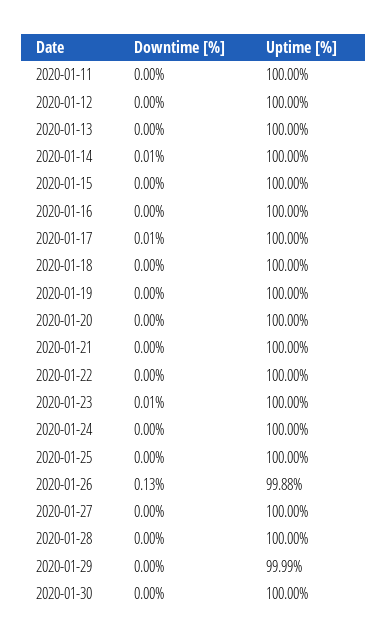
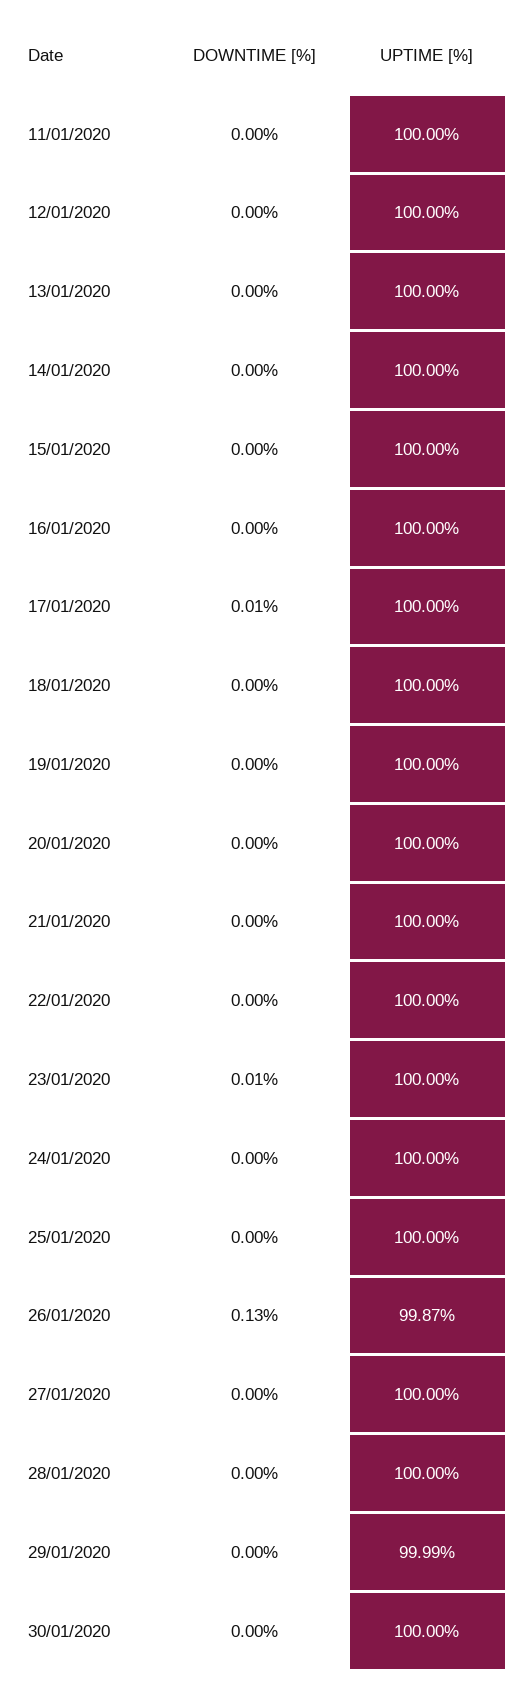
  {
    "Downtime [%]": {
      "2020-01-11": 0,
      "2020-01-12": 0,
      "2020-01-13": 0,
-     "2020-01-14": 0.01,
+     "2020-01-14": 0,
      "2020-01-15": 0,
      "2020-01-16": 0,
      "2020-01-17": 0.01,
      "2020-01-18": 0,
      "2020-01-19": 0,
      "2020-01-20": 0,
      "2020-01-21": 0,
      "2020-01-22": 0,
      "2020-01-23": 0.01,
      "2020-01-24": 0,
      "2020-01-25": 0,
      "2020-01-26": 0.13,
      "2020-01-27": 0,
      "2020-01-28": 0,
      "2020-01-29": 0,
      "2020-01-30": 0
    },
    "Uptime [%]": {
      "2020-01-11": 100,
      "2020-01-12": 100,
      "2020-01-13": 100,
      "2020-01-14": 100,
      "2020-01-15": 100,
      "2020-01-16": 100,
      "2020-01-17": 100,
      "2020-01-18": 100,
      "2020-01-19": 100,
      "2020-01-20": 100,
      "2020-01-21": 100,
      "2020-01-22": 100,
      "2020-01-23": 100,
      "2020-01-24": 100,
      "2020-01-25": 100,
-     "2020-01-26": 99.88,
+     "2020-01-26": 99.87,
      "2020-01-27": 100,
      "2020-01-28": 100,
      "2020-01-29": 99.99,
      "2020-01-30": 100
    }
  }

